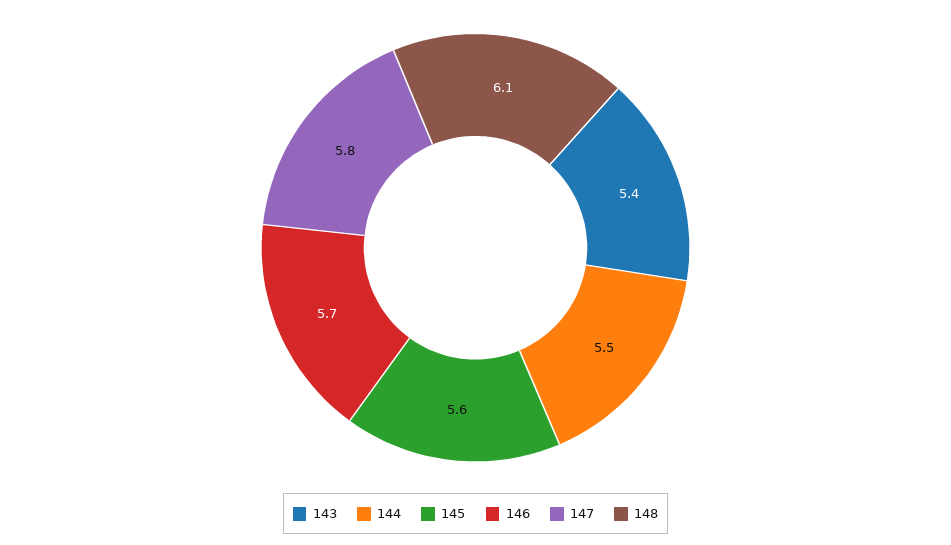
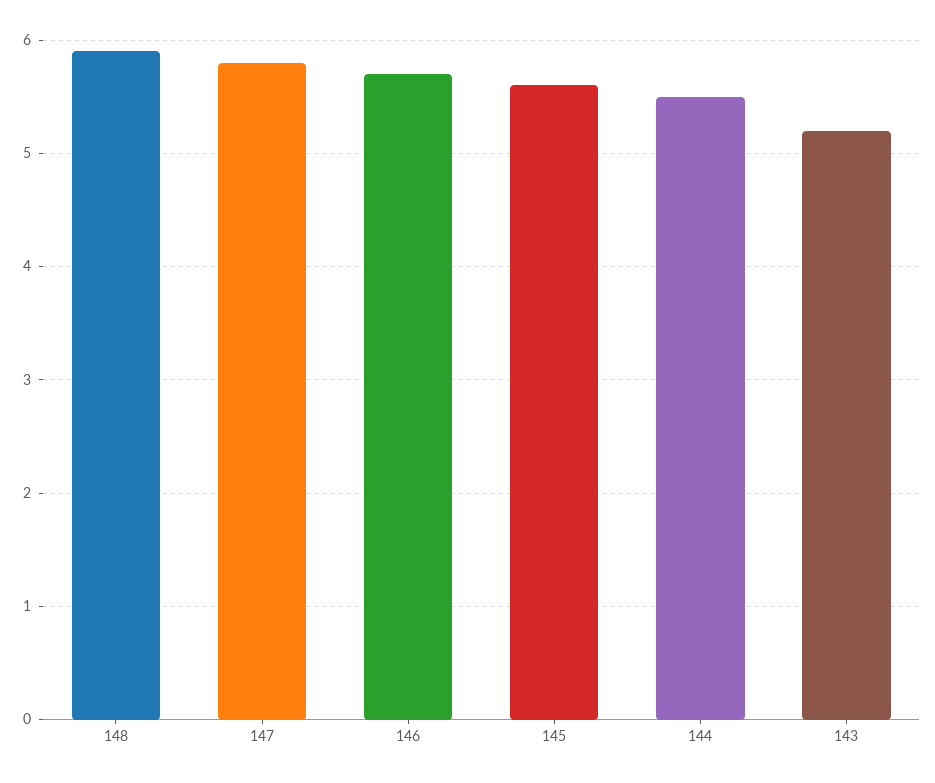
  {
-   "143": 5.4,
+   "143": 5.2,
    "144": 5.5,
    "145": 5.6,
    "146": 5.7,
    "147": 5.8,
-   "148": 6.1
+   "148": 5.9
  }

